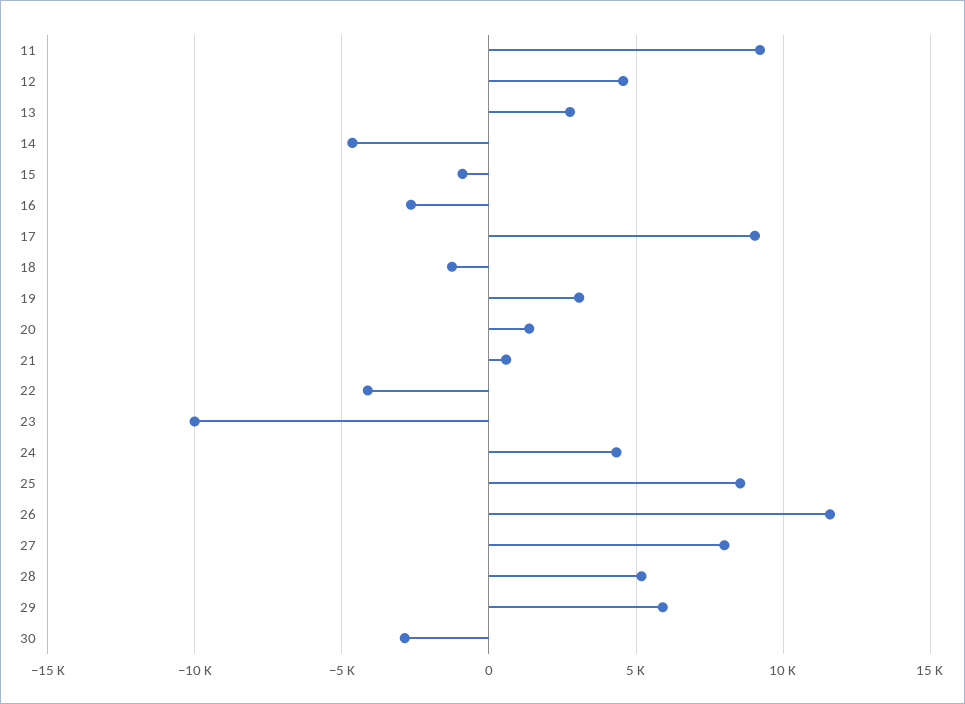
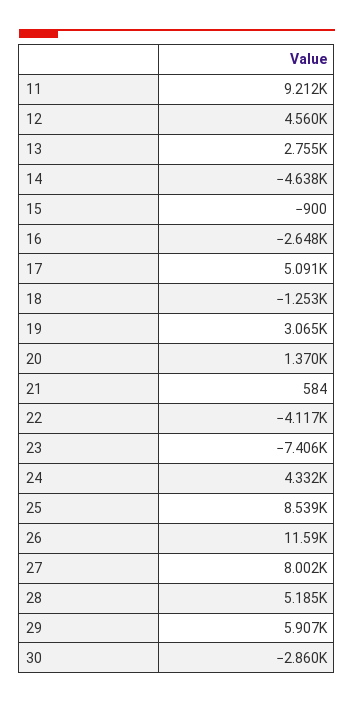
  {
    "11": 9212,
    "12": 4560,
    "13": 2755,
    "14": -4638,
    "15": -900,
    "16": -2648,
-   "17": 9000,
+   "17": 5091,
    "18": -1253,
    "19": 3065,
    "20": 1370,
    "21": 584,
    "22": -4117,
-   "23": -10000,
+   "23": -7406,
    "24": 4332,
    "25": 8539,
    "26": 11590,
    "27": 8002,
    "28": 5185,
    "29": 5907,
    "30": -2860
  }

